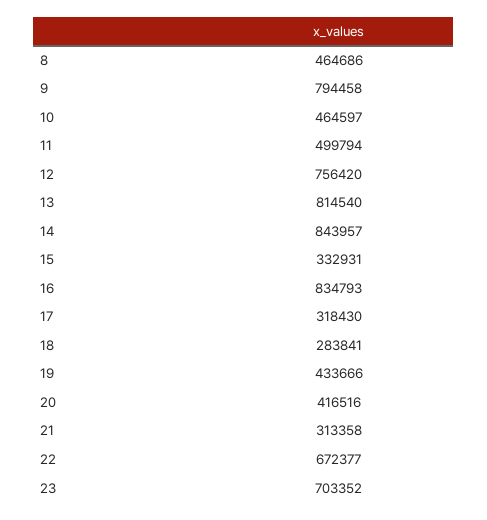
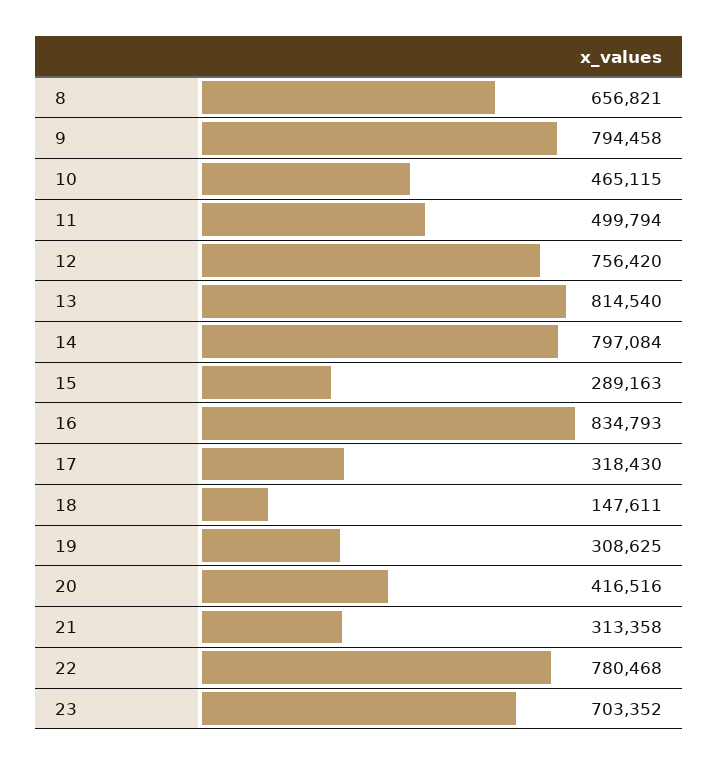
  {
-   "8": 464686,
+   "8": 656821,
    "9": 794458,
-   "10": 464597,
+   "10": 465115,
    "11": 499794,
    "12": 756420,
    "13": 814540,
-   "14": 843957,
+   "14": 797084,
-   "15": 332931,
+   "15": 289163,
    "16": 834793,
    "17": 318430,
-   "18": 283841,
+   "18": 147611,
-   "19": 433666,
+   "19": 308625,
    "20": 416516,
    "21": 313358,
-   "22": 672377,
+   "22": 780468,
    "23": 703352
  }

